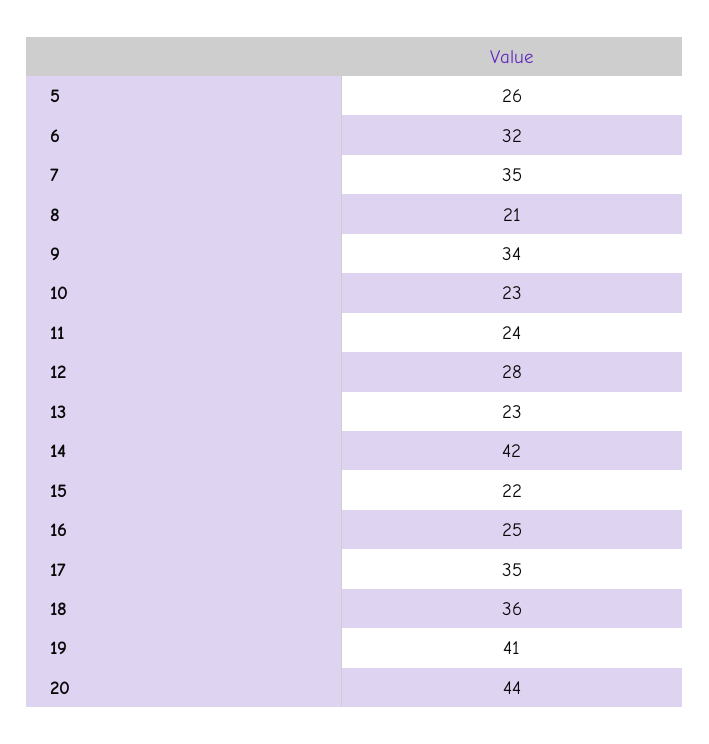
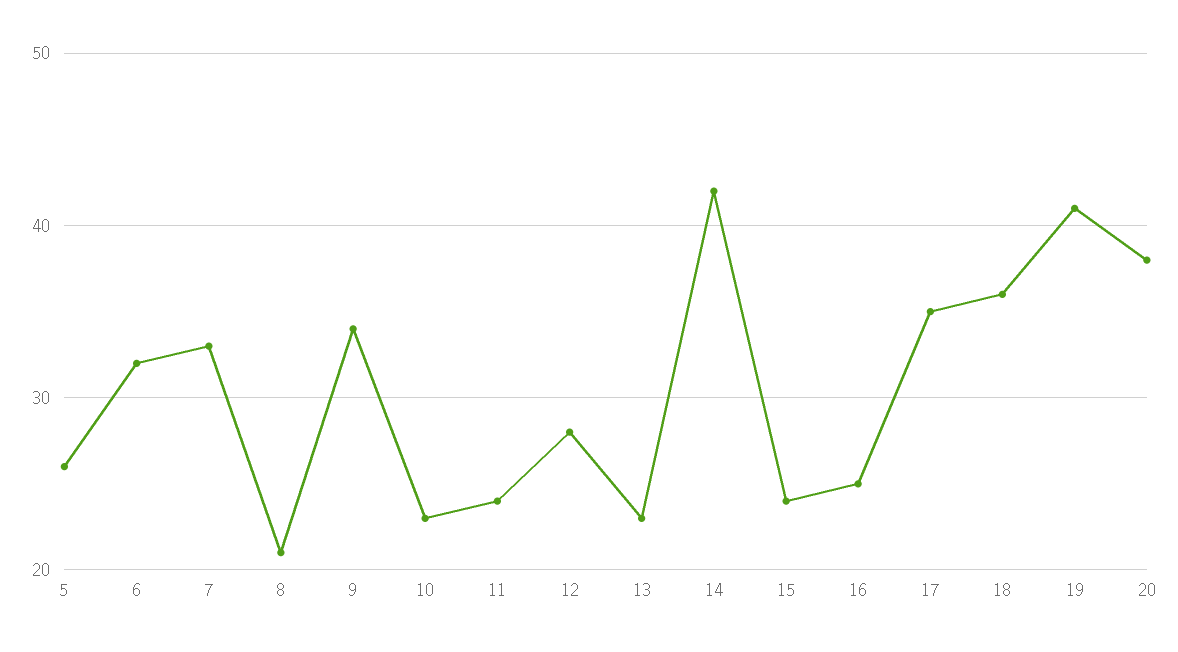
  {
    "5": 26,
    "6": 32,
-   "7": 35,
+   "7": 33,
    "8": 21,
    "9": 34,
    "10": 23,
    "11": 24,
    "12": 28,
    "13": 23,
    "14": 42,
-   "15": 22,
+   "15": 24,
    "16": 25,
    "17": 35,
    "18": 36,
    "19": 41,
-   "20": 44
+   "20": 38
  }

